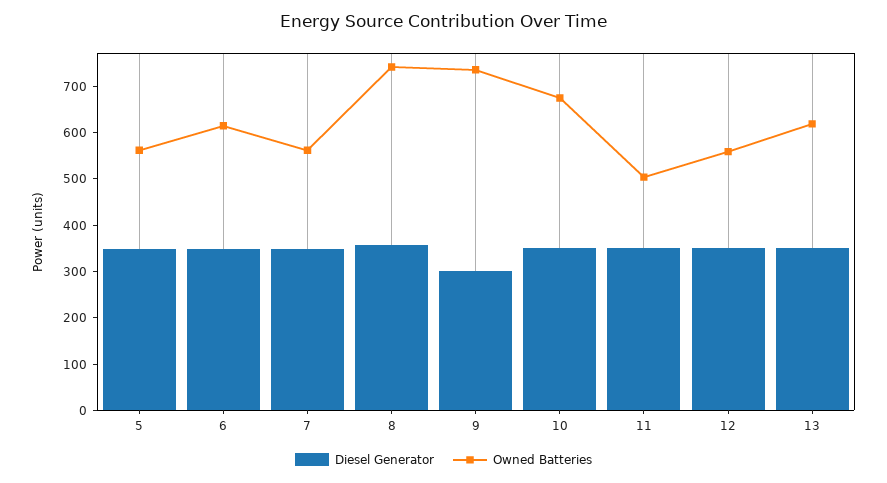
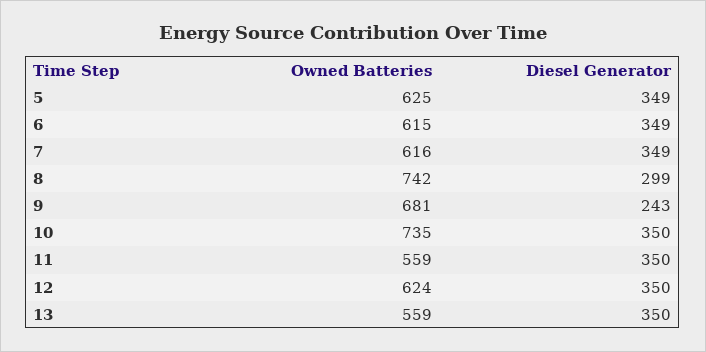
  {
    "Diesel Generator": {
      "5": 349,
      "6": 349,
      "7": 349,
-     "8": 360,
+     "8": 299,
-     "9": 300,
+     "9": 243,
      "10": 350,
      "11": 350,
      "12": 350,
      "13": 350
    },
    "Owned Batteries": {
-     "5": 560,
+     "5": 625,
      "6": 615,
-     "7": 560,
+     "7": 616,
      "8": 742,
-     "9": 740,
+     "9": 681,
-     "10": 680,
+     "10": 735,
-     "11": 500,
+     "11": 559,
-     "12": 560,
+     "12": 624,
-     "13": 620
+     "13": 559
    }
  }

